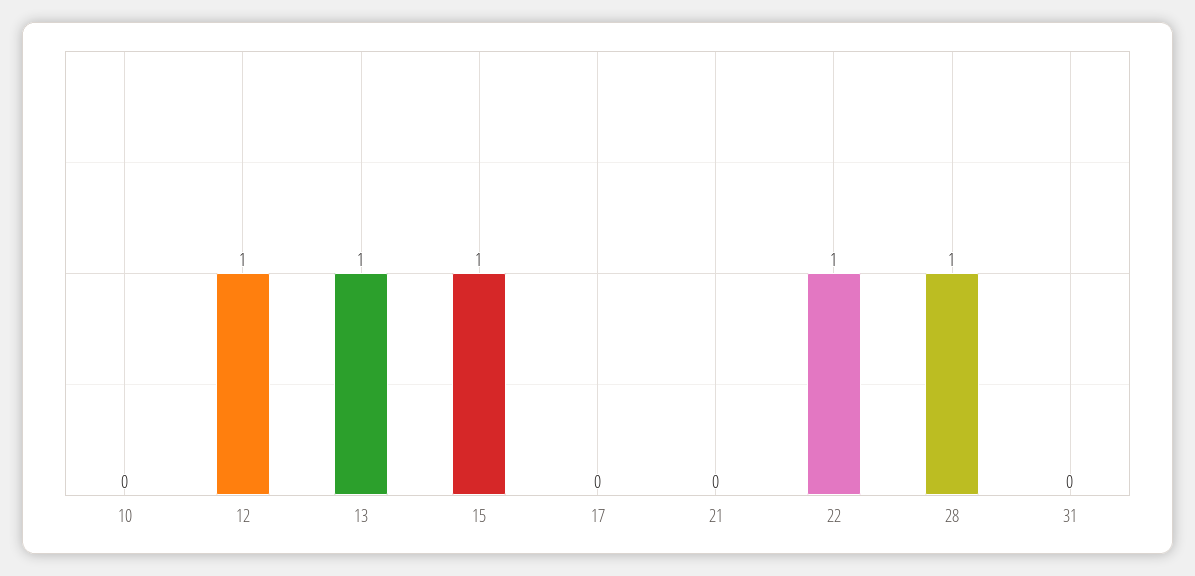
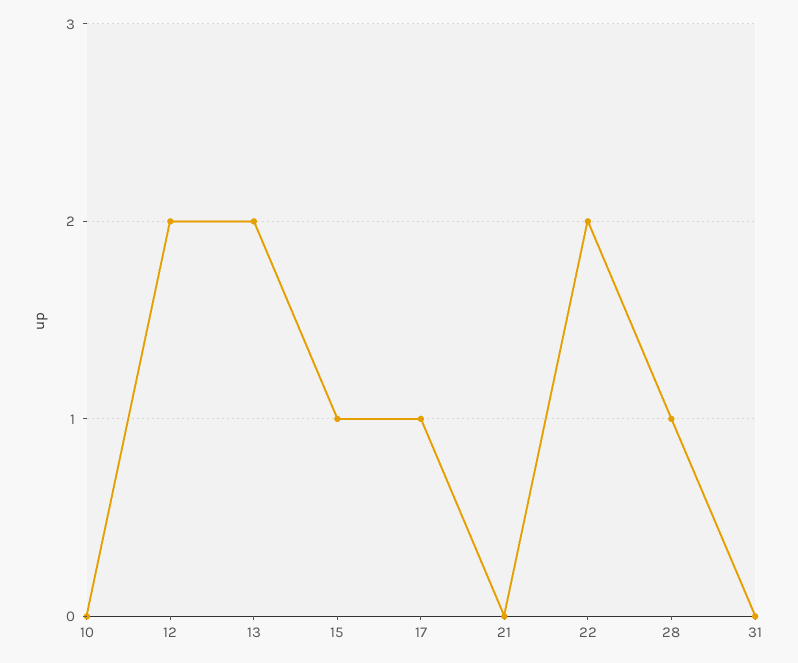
  {
    "10": 0,
-   "12": 1,
+   "12": 2,
-   "13": 1,
+   "13": 2,
    "15": 1,
-   "17": 0,
+   "17": 1,
    "21": 0,
-   "22": 1,
+   "22": 2,
    "28": 1,
    "31": 0
  }

